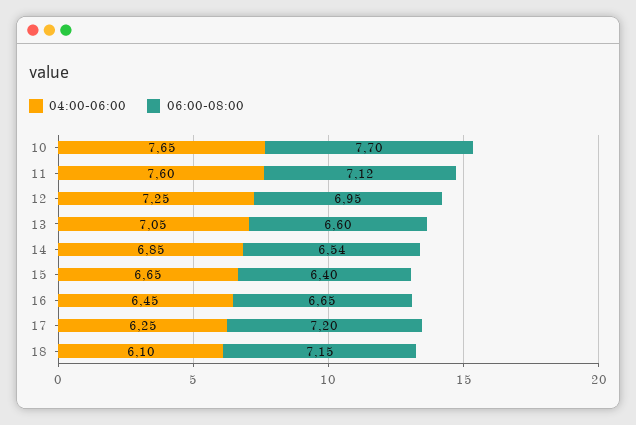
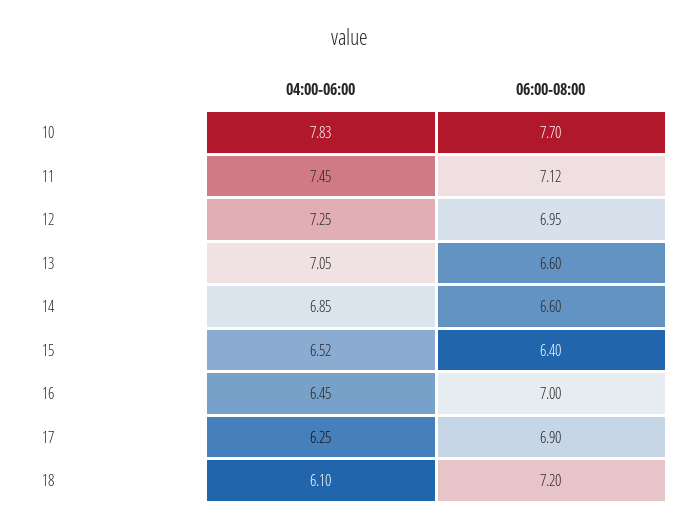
  {
    "04:00-06:00": {
-     "10": 7.65,
+     "10": 7.83,
-     "11": 7.6,
+     "11": 7.45,
      "12": 7.25,
      "13": 7.05,
      "14": 6.85,
-     "15": 6.65,
+     "15": 6.52,
      "16": 6.45,
      "17": 6.25,
      "18": 6.1
    },
    "06:00-08:00": {
      "10": 7.7,
      "11": 7.12,
      "12": 6.95,
      "13": 6.6,
-     "14": 6.54,
+     "14": 6.6,
      "15": 6.4,
-     "16": 6.65,
+     "16": 7,
-     "17": 7.2,
+     "17": 6.9,
-     "18": 7.15
+     "18": 7.2
    }
  }

